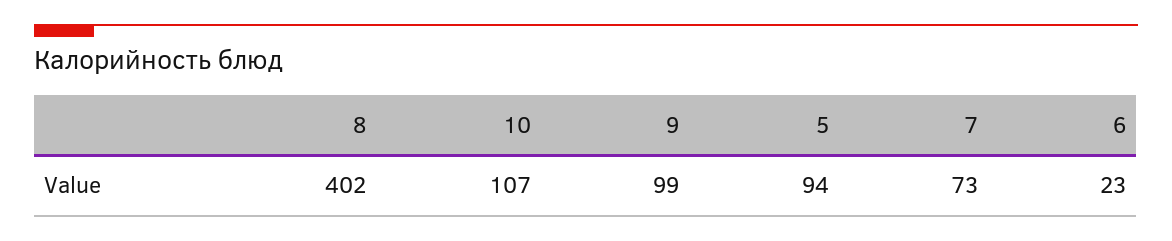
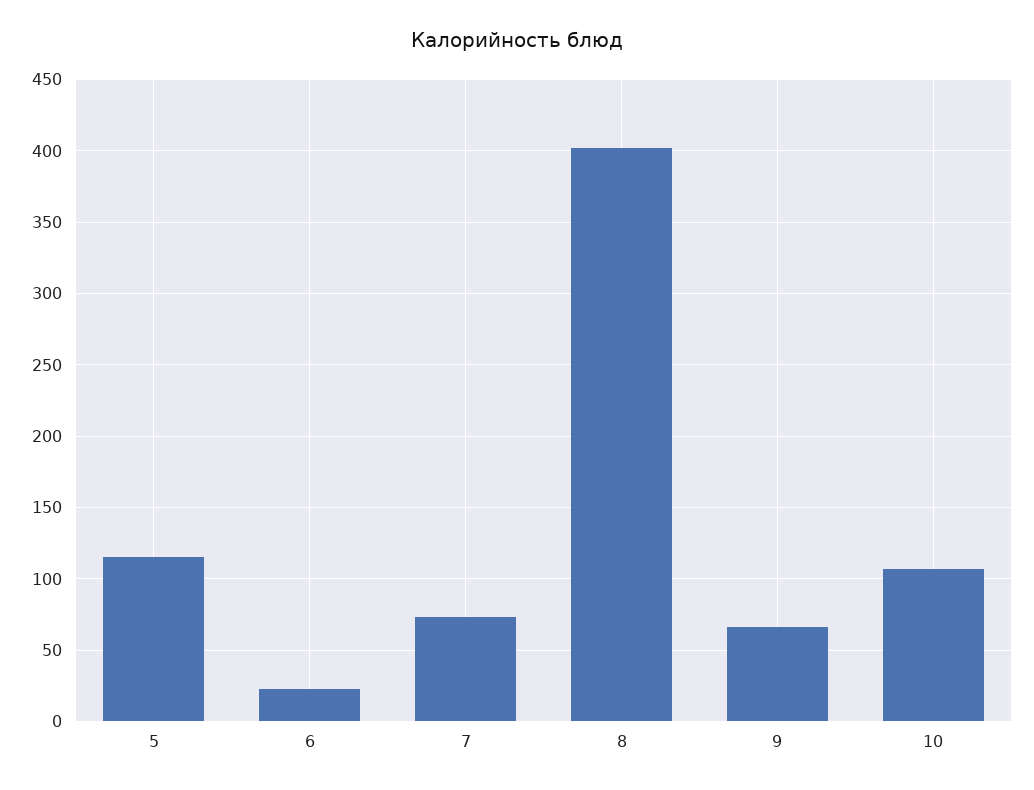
  {
    "8": 402,
    "10": 107,
-   "9": 99,
+   "9": 65,
-   "5": 94,
+   "5": 115,
    "7": 73,
    "6": 23
  }

